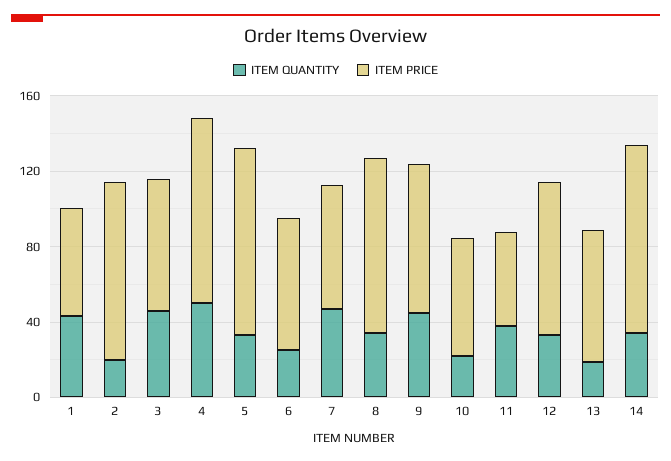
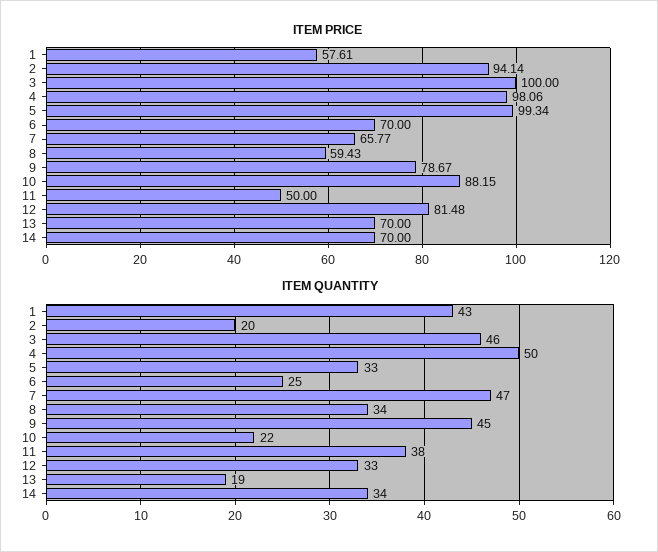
  {
    "ITEM QUANTITY": {
      "1": 43,
      "2": 20,
      "3": 46,
      "4": 50,
      "5": 33,
      "6": 25,
      "7": 47,
      "8": 34,
      "9": 45,
      "10": 22,
      "11": 38,
      "12": 33,
      "13": 19,
      "14": 34
    },
    "ITEM PRICE": {
      "1": 57.61,
      "2": 94.14,
-     "3": 70,
+     "3": 100,
      "4": 98.06,
      "5": 99.34,
      "6": 70,
      "7": 65.77,
-     "8": 90,
+     "8": 59.43,
      "9": 78.67,
-     "10": 60,
+     "10": 88.15,
      "11": 50,
      "12": 81.48,
      "13": 70,
-     "14": 100
+     "14": 70
    }
  }

